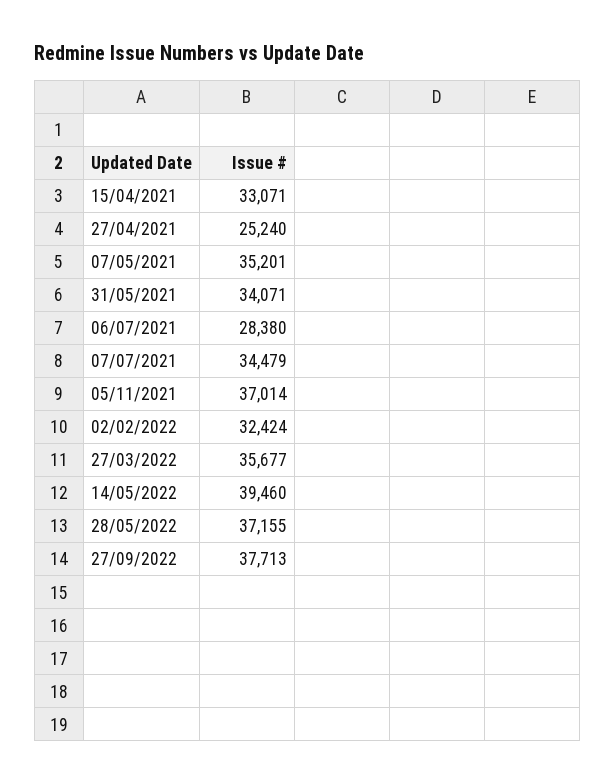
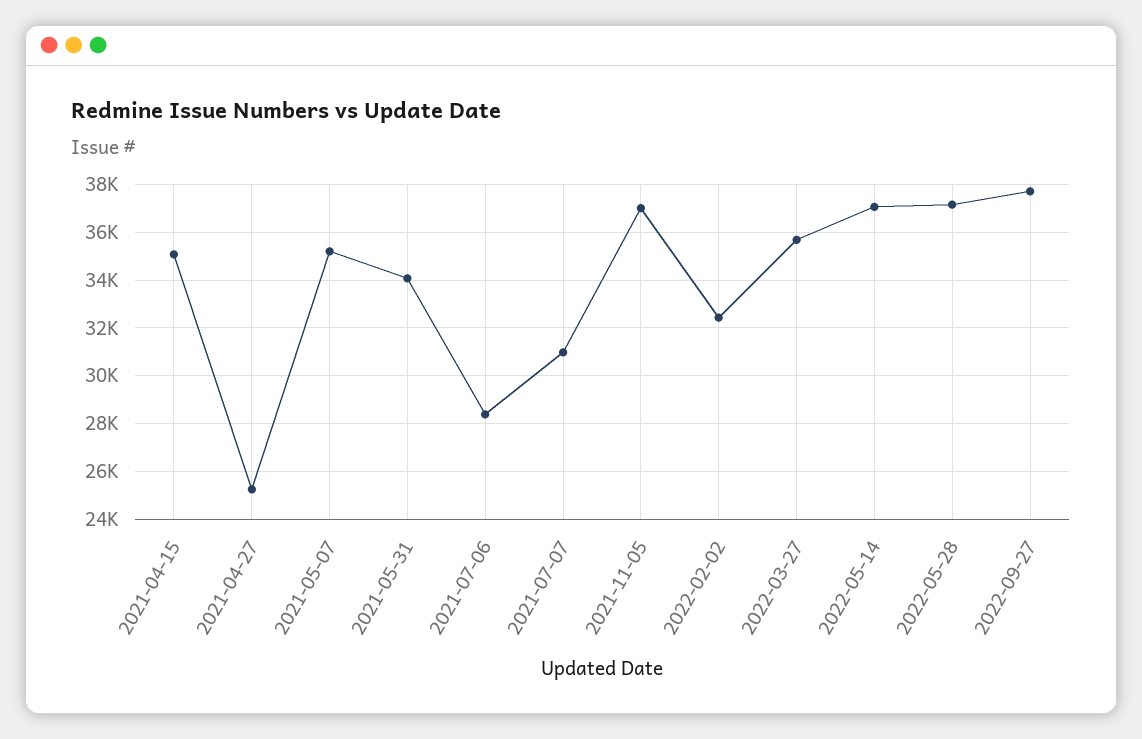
  {
-   "15/04/2021": 33071,
+   "15/04/2021": 35000,
    "27/04/2021": 25240,
    "07/05/2021": 35201,
    "31/05/2021": 34071,
    "06/07/2021": 28380,
-   "07/07/2021": 34479,
+   "07/07/2021": 31000,
    "05/11/2021": 37014,
    "02/02/2022": 32424,
    "27/03/2022": 35677,
-   "14/05/2022": 39460,
+   "14/05/2022": 37000,
    "28/05/2022": 37155,
    "27/09/2022": 37713
  }

